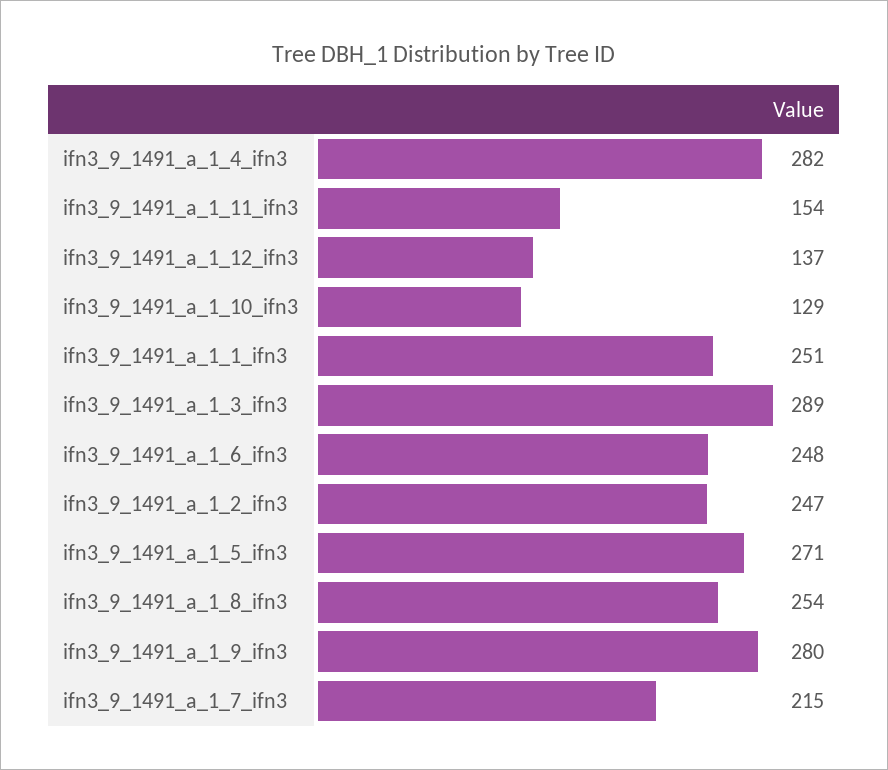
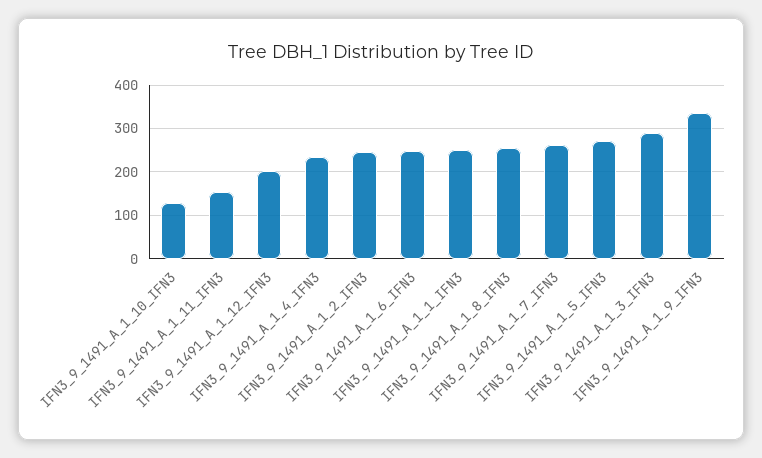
  {
-   "ifn3_9_1491_a_1_4_ifn3": 282,
+   "ifn3_9_1491_a_1_4_ifn3": 240,
    "ifn3_9_1491_a_1_11_ifn3": 154,
-   "ifn3_9_1491_a_1_12_ifn3": 137,
+   "ifn3_9_1491_a_1_12_ifn3": 200,
    "ifn3_9_1491_a_1_10_ifn3": 129,
    "ifn3_9_1491_a_1_1_ifn3": 251,
    "ifn3_9_1491_a_1_3_ifn3": 289,
    "ifn3_9_1491_a_1_6_ifn3": 248,
    "ifn3_9_1491_a_1_2_ifn3": 247,
    "ifn3_9_1491_a_1_5_ifn3": 271,
    "ifn3_9_1491_a_1_8_ifn3": 254,
-   "ifn3_9_1491_a_1_9_ifn3": 280,
+   "ifn3_9_1491_a_1_9_ifn3": 340,
-   "ifn3_9_1491_a_1_7_ifn3": 215
+   "ifn3_9_1491_a_1_7_ifn3": 260
  }

